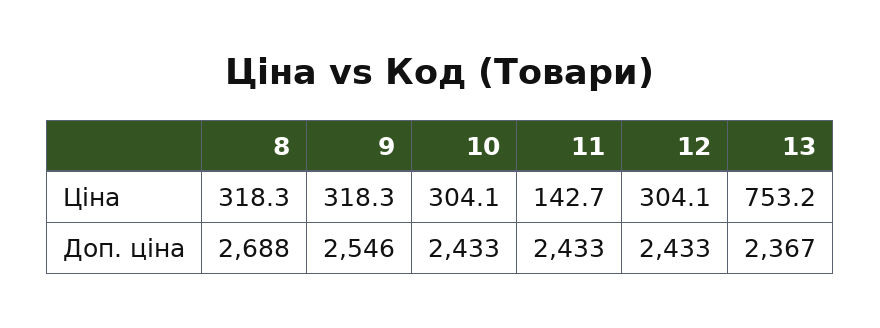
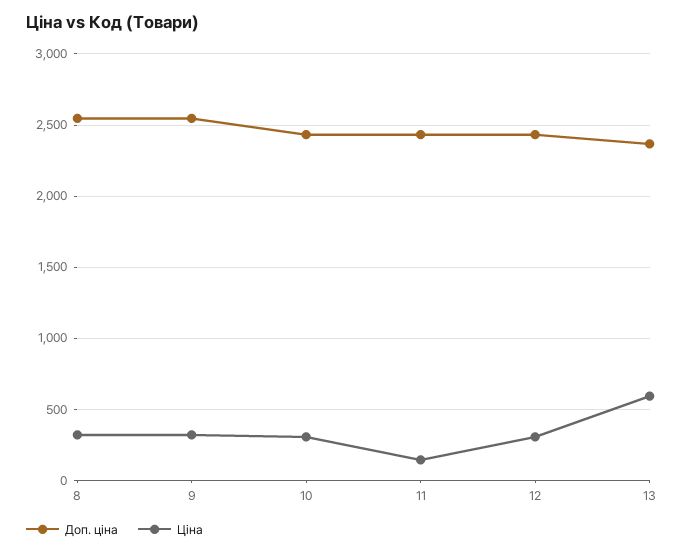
  {
    "Ціна": {
      "8": 318.3,
      "9": 318.3,
      "10": 304.1,
      "11": 142.7,
      "12": 304.1,
-     "13": 753.2
+     "13": 600
    },
    "Доп. ціна": {
-     "8": 2688,
+     "8": 2550,
      "9": 2546,
      "10": 2433,
      "11": 2433,
      "12": 2433,
      "13": 2367
    }
  }

